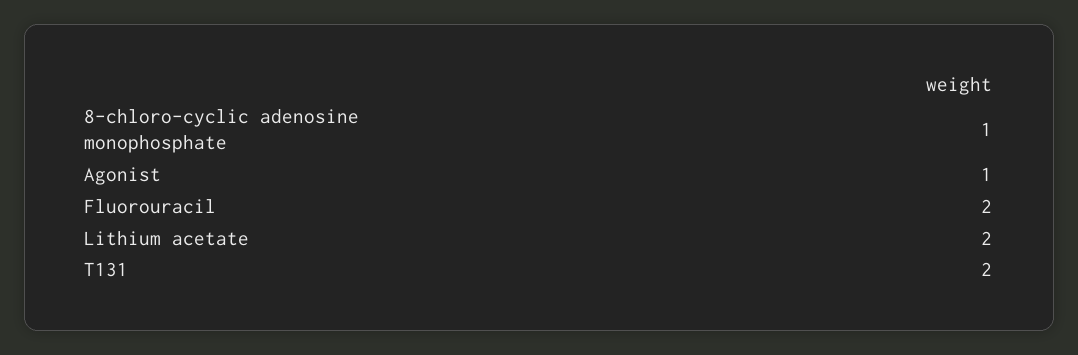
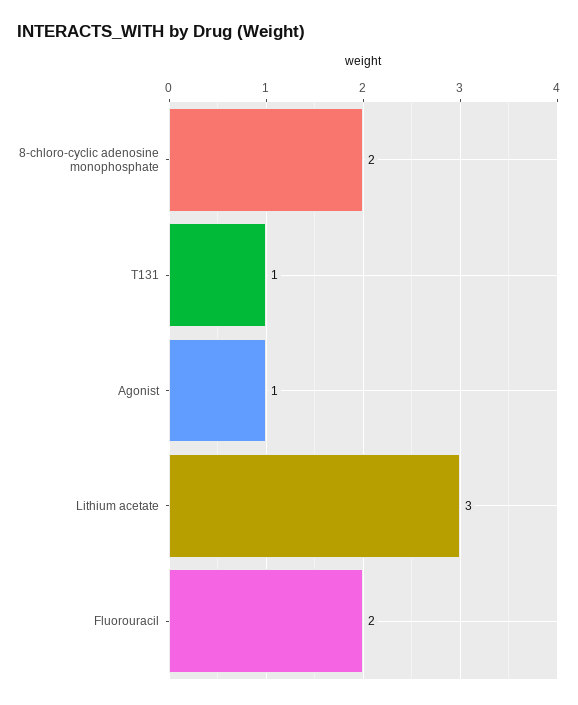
  {
-   "8-chloro-cyclic adenosine monophosphate": 1,
+   "8-chloro-cyclic adenosine monophosphate": 2,
    "Agonist": 1,
    "Fluorouracil": 2,
-   "Lithium acetate": 2,
+   "Lithium acetate": 3,
-   "T131": 2
+   "T131": 1
  }

